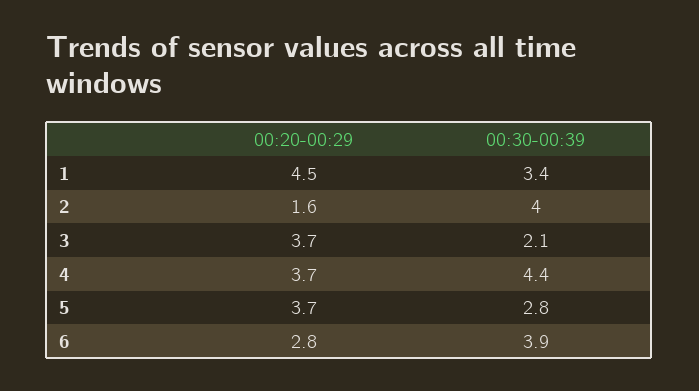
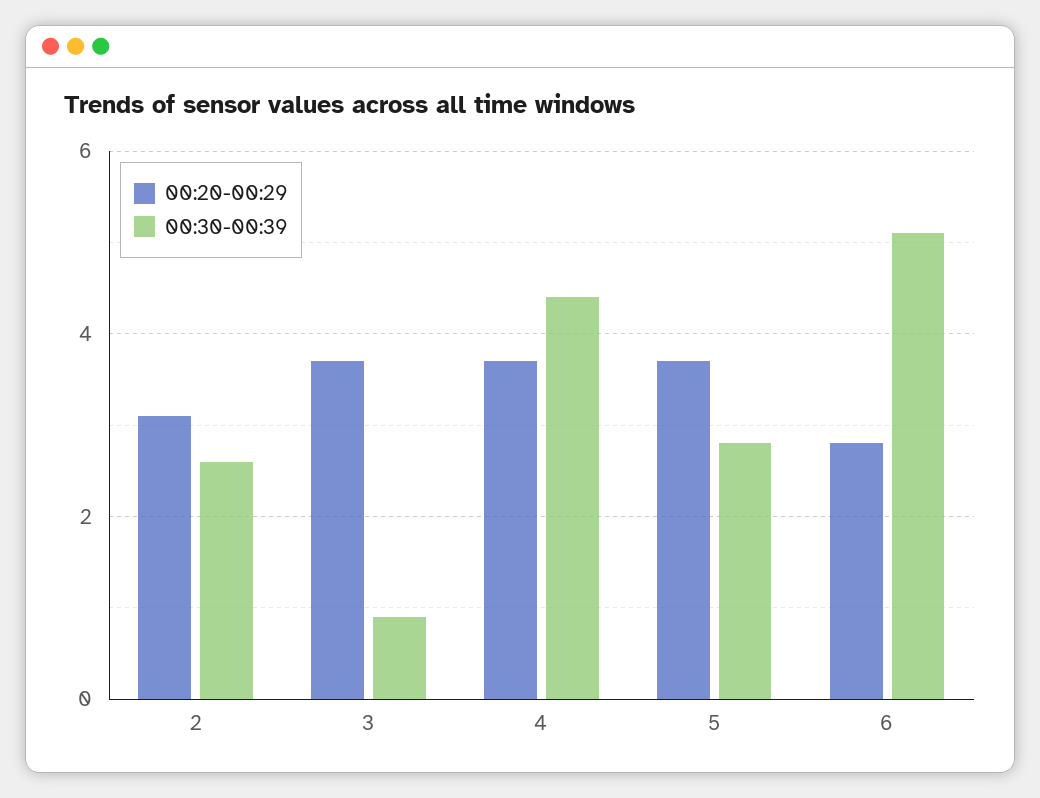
  {
    "00:20-00:29": {
-     "1": 4.5,
-     "2": 1.6,
+     "2": 3,
      "3": 3.7,
      "4": 3.7,
      "5": 3.7,
      "6": 2.8
    },
    "00:30-00:39": {
-     "1": 3.4,
-     "2": 4,
+     "2": 2.5,
-     "3": 2.1,
+     "3": 1,
      "4": 4.4,
      "5": 2.8,
-     "6": 3.9
+     "6": 5
    }
  }

